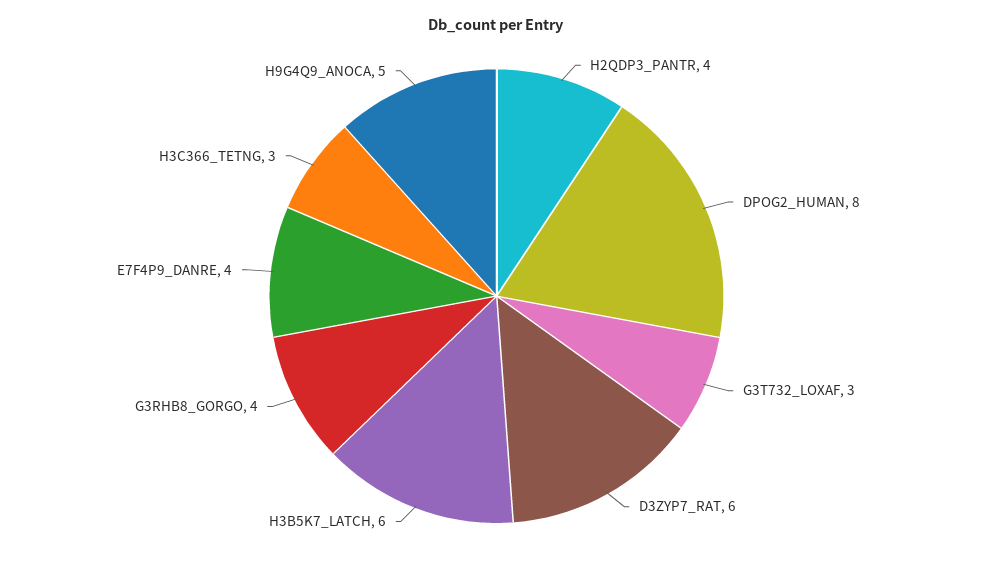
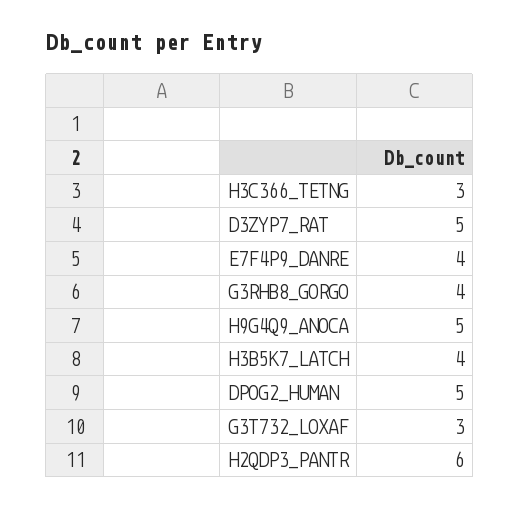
  {
-   "H2QDP3_PANTR": 4,
+   "H2QDP3_PANTR": 6,
-   "DPOG2_HUMAN": 8,
+   "DPOG2_HUMAN": 5,
    "G3T732_LOXAF": 3,
-   "D3ZYP7_RAT": 6,
+   "D3ZYP7_RAT": 5,
-   "H3B5K7_LATCH": 6,
+   "H3B5K7_LATCH": 4,
    "G3RHB8_GORGO": 4,
    "E7F4P9_DANRE": 4,
    "H3C366_TETNG": 3,
    "H9G4Q9_ANOCA": 5
  }

